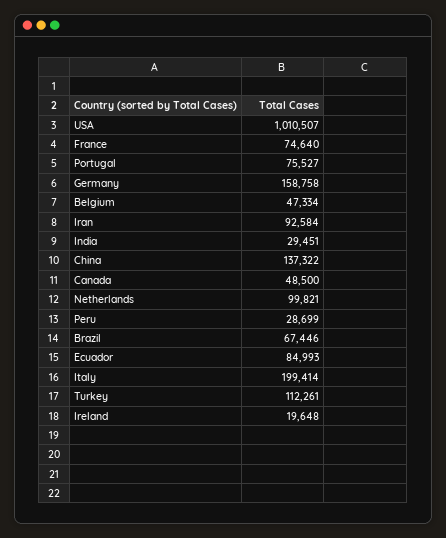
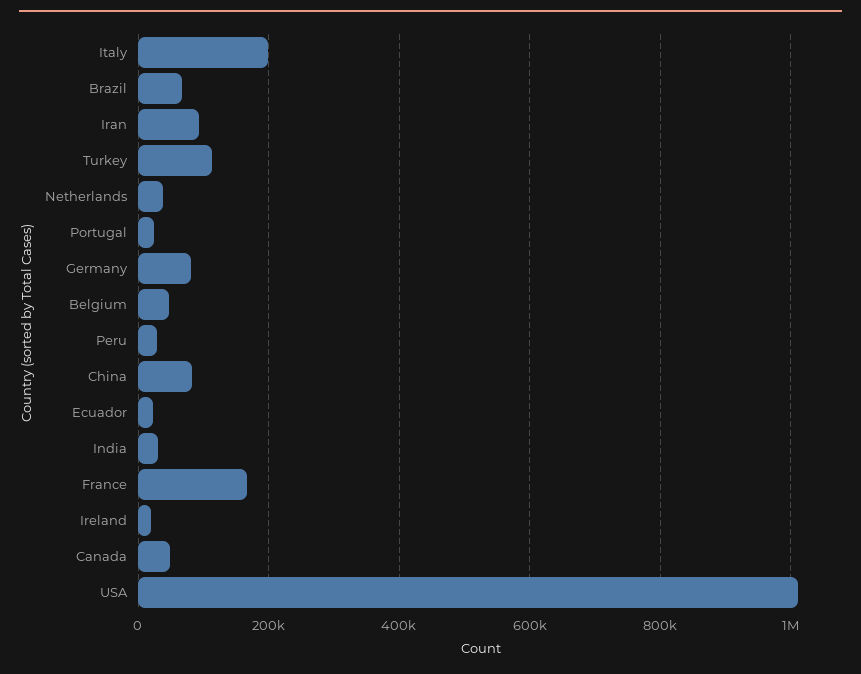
  {
    "USA": 1010507,
-   "France": 74640,
+   "France": 160000,
-   "Portugal": 75527,
+   "Portugal": 20000,
-   "Germany": 158758,
+   "Germany": 80000,
    "Belgium": 47334,
    "Iran": 92584,
    "India": 29451,
-   "China": 137322,
+   "China": 80000,
    "Canada": 48500,
-   "Netherlands": 99821,
+   "Netherlands": 40000,
    "Peru": 28699,
    "Brazil": 67446,
-   "Ecuador": 84993,
+   "Ecuador": 20000,
    "Italy": 199414,
    "Turkey": 112261,
    "Ireland": 19648
  }

